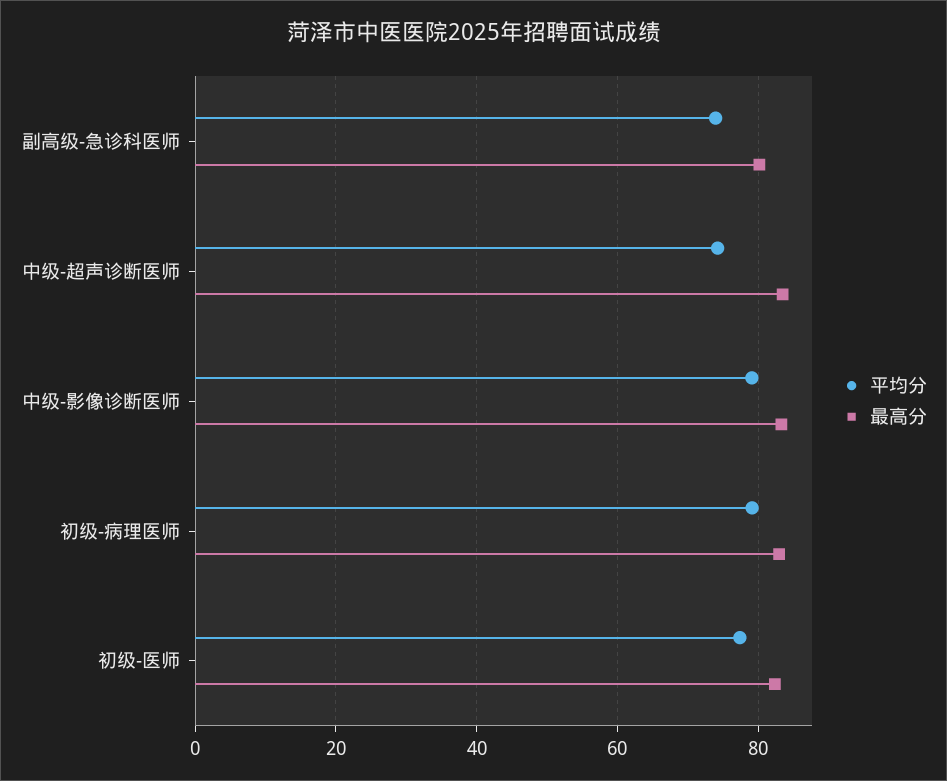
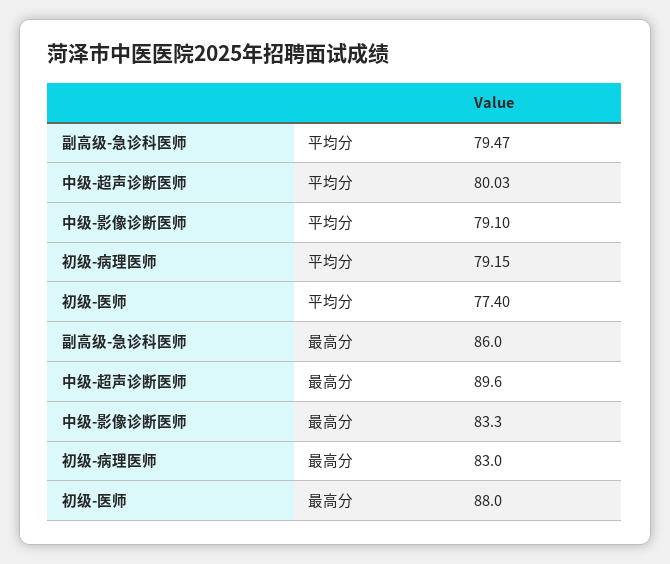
  {
    "平均分": {
-     "副高级-急诊科医师": 74,
+     "副高级-急诊科医师": 79.47,
-     "中级-超声诊断医师": 74,
+     "中级-超声诊断医师": 80.03,
      "中级-影像诊断医师": 79.1,
      "初级-病理医师": 79.15,
      "初级-医师": 77.4
    },
    "最高分": {
-     "副高级-急诊科医师": 80,
+     "副高级-急诊科医师": 86,
-     "中级-超声诊断医师": 84,
+     "中级-超声诊断医师": 89.6,
      "中级-影像诊断医师": 83.3,
      "初级-病理医师": 83,
-     "初级-医师": 82
+     "初级-医师": 88
    }
  }

